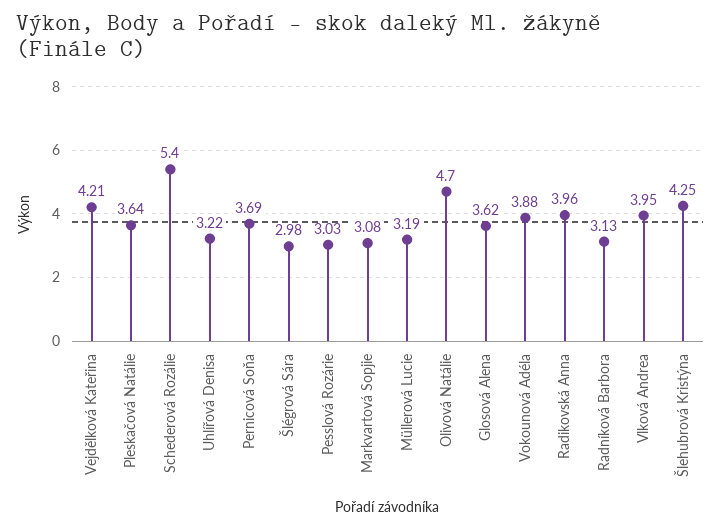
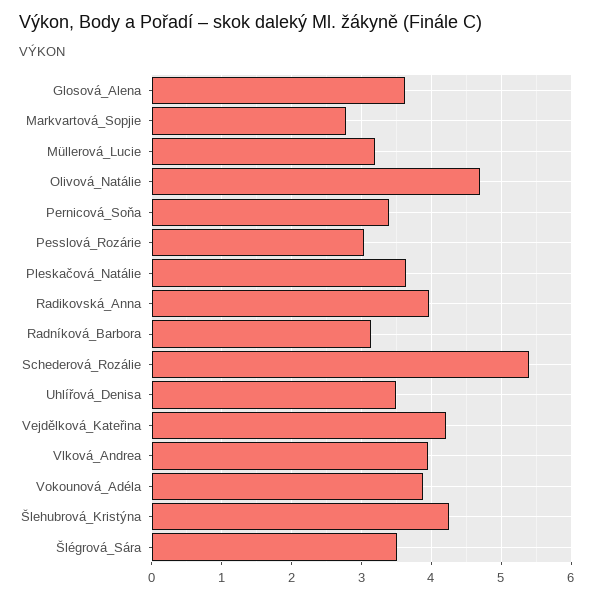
  {
    "Vejdělková Kateřina": 4.21,
    "Pleskačová Natálie": 3.64,
    "Schederová Rozálie": 5.4,
-   "Uhlířová Denisa": 3.22,
+   "Uhlířová Denisa": 3.5,
-   "Pernicová Soňa": 3.69,
+   "Pernicová Soňa": 3.4,
-   "Šlégrová Sára": 2.98,
+   "Šlégrová Sára": 3.5,
    "Pesslová Rozárie": 3.03,
-   "Markvartová Sopjie": 3.08,
+   "Markvartová Sopjie": 2.8,
    "Müllerová Lucie": 3.19,
    "Olivová Natálie": 4.7,
    "Glosová Alena": 3.62,
    "Vokounová Adéla": 3.88,
    "Radikovská Anna": 3.96,
    "Radníková Barbora": 3.13,
    "Vlková Andrea": 3.95,
    "Šlehubrová Kristýna": 4.25
  }

